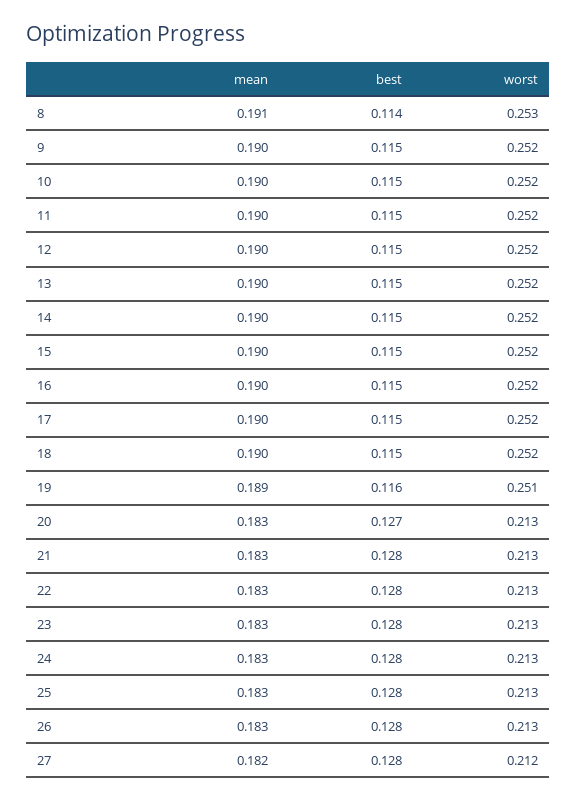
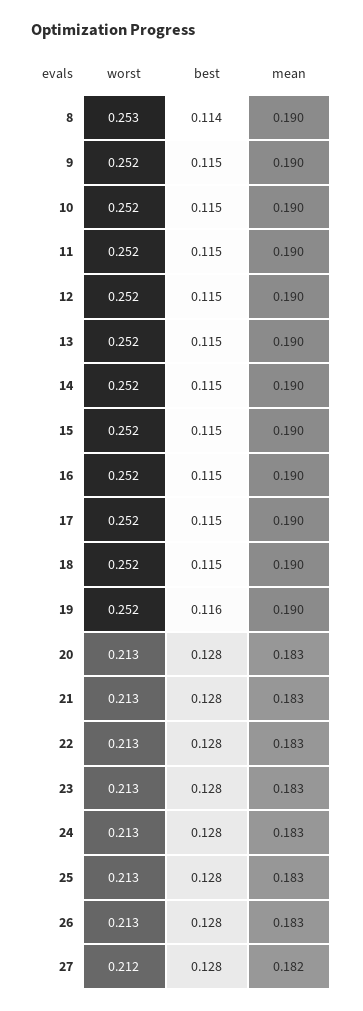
  {
    "mean": {
-     "8": 0.191,
+     "8": 0.19,
      "9": 0.19,
      "10": 0.19,
      "11": 0.19,
      "12": 0.19,
      "13": 0.19,
      "14": 0.19,
      "15": 0.19,
      "16": 0.19,
      "17": 0.19,
      "18": 0.19,
-     "19": 0.189,
+     "19": 0.19,
      "20": 0.183,
      "21": 0.183,
      "22": 0.183,
      "23": 0.183,
      "24": 0.183,
      "25": 0.183,
      "26": 0.183,
      "27": 0.182
    },
    "best": {
      "8": 0.114,
      "9": 0.115,
      "10": 0.115,
      "11": 0.115,
      "12": 0.115,
      "13": 0.115,
      "14": 0.115,
      "15": 0.115,
      "16": 0.115,
      "17": 0.115,
      "18": 0.115,
      "19": 0.116,
-     "20": 0.127,
+     "20": 0.128,
      "21": 0.128,
      "22": 0.128,
      "23": 0.128,
      "24": 0.128,
      "25": 0.128,
      "26": 0.128,
      "27": 0.128
    },
    "worst": {
      "8": 0.253,
      "9": 0.252,
      "10": 0.252,
      "11": 0.252,
      "12": 0.252,
      "13": 0.252,
      "14": 0.252,
      "15": 0.252,
      "16": 0.252,
      "17": 0.252,
      "18": 0.252,
-     "19": 0.251,
+     "19": 0.252,
      "20": 0.213,
      "21": 0.213,
      "22": 0.213,
      "23": 0.213,
      "24": 0.213,
      "25": 0.213,
      "26": 0.213,
      "27": 0.212
    }
  }

